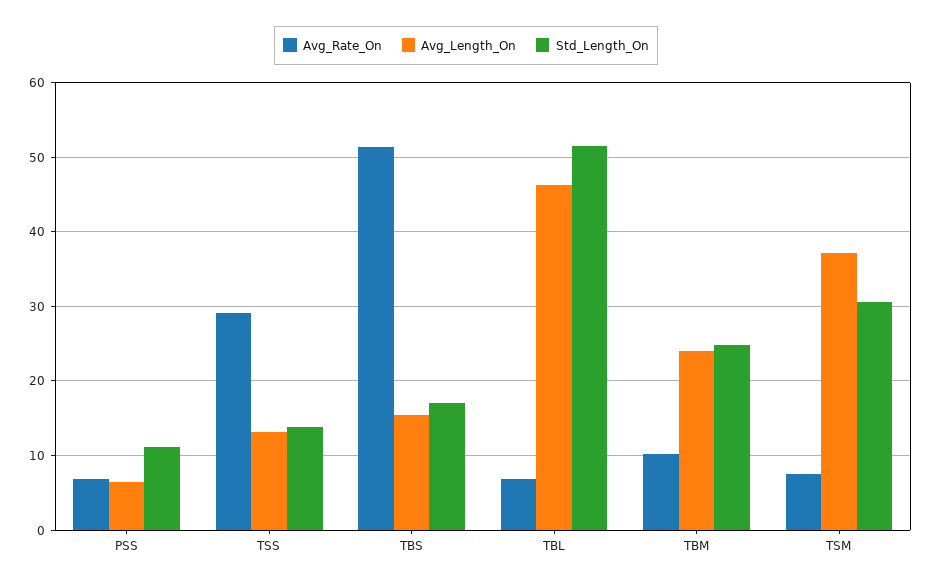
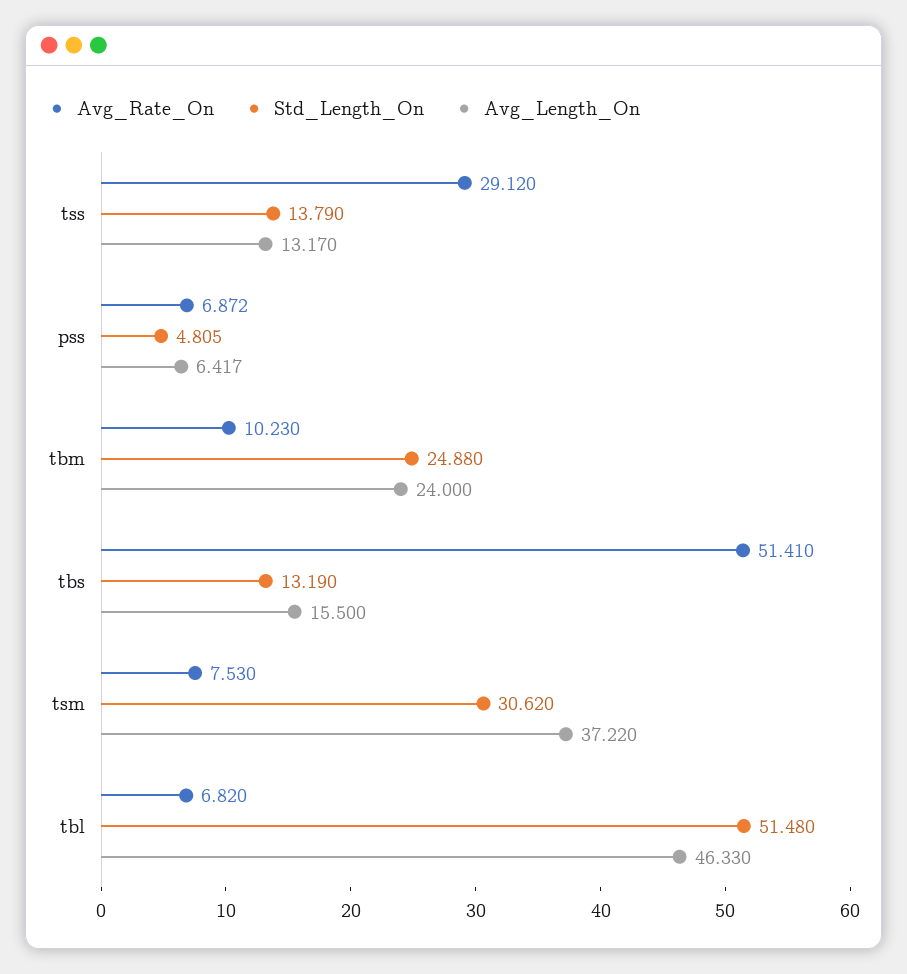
  {
    "Avg_Rate_On": {
      "PSS": 6.872,
      "TSS": 29.12,
      "TBS": 51.41,
      "TBL": 6.82,
      "TBM": 10.23,
      "TSM": 7.53
    },
    "Avg_Length_On": {
      "PSS": 6.417,
      "TSS": 13.17,
      "TBS": 15.5,
      "TBL": 46.33,
      "TBM": 24,
      "TSM": 37.22
    },
    "Std_Length_On": {
-     "PSS": 11,
+     "PSS": 4.805,
      "TSS": 13.79,
-     "TBS": 17,
+     "TBS": 13.19,
      "TBL": 51.48,
      "TBM": 24.88,
      "TSM": 30.62
    }
  }

